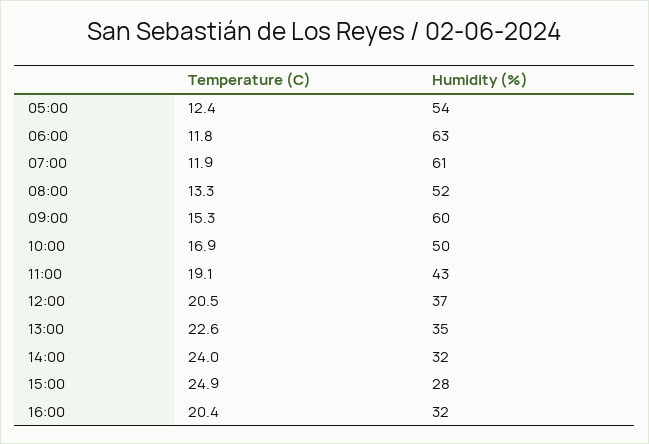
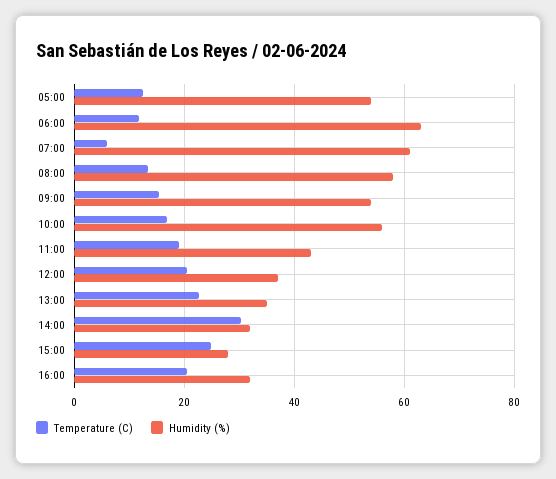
  {
    "Temperature (C)": {
      "05:00": 12.4,
      "06:00": 11.8,
-     "07:00": 11.9,
+     "07:00": 6,
      "08:00": 13.3,
      "09:00": 15.3,
      "10:00": 16.9,
      "11:00": 19.1,
      "12:00": 20.5,
      "13:00": 22.6,
-     "14:00": 24,
+     "14:00": 30,
      "15:00": 24.9,
      "16:00": 20.4
    },
    "Humidity (%)": {
      "05:00": 54,
      "06:00": 63,
      "07:00": 61,
-     "08:00": 52,
+     "08:00": 58,
-     "09:00": 60,
+     "09:00": 54,
-     "10:00": 50,
+     "10:00": 56,
      "11:00": 43,
      "12:00": 37,
      "13:00": 35,
      "14:00": 32,
      "15:00": 28,
      "16:00": 32
    }
  }

